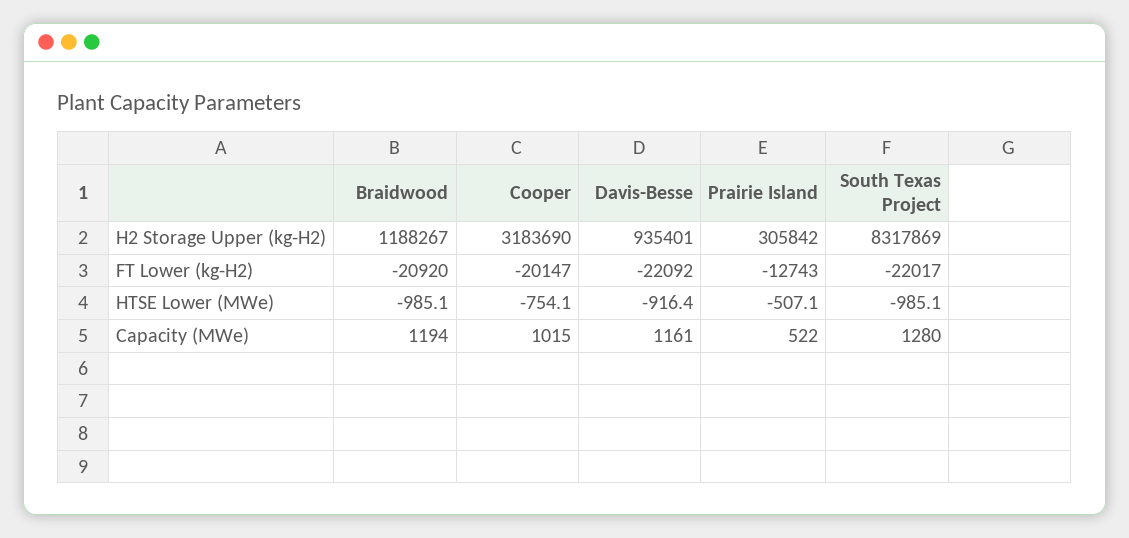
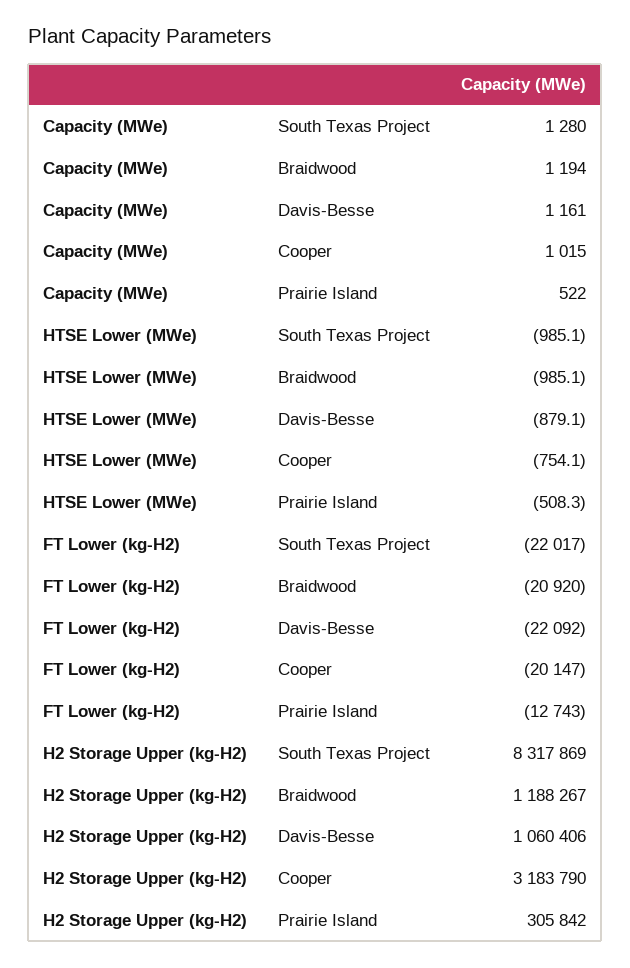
  {
    "Braidwood": {
      "H2 Storage Upper (kg-H2)": 1188267,
      "FT Lower (kg-H2)": -20920,
      "HTSE Lower (MWe)": -985.1,
      "Capacity (MWe)": 1194
    },
    "Cooper": {
-     "H2 Storage Upper (kg-H2)": 3183690,
+     "H2 Storage Upper (kg-H2)": 3183790,
      "FT Lower (kg-H2)": -20147,
      "HTSE Lower (MWe)": -754.1,
      "Capacity (MWe)": 1015
    },
    "Davis-Besse": {
-     "H2 Storage Upper (kg-H2)": 935401,
+     "H2 Storage Upper (kg-H2)": 1060406,
      "FT Lower (kg-H2)": -22092,
-     "HTSE Lower (MWe)": -916.4,
+     "HTSE Lower (MWe)": -879.1,
      "Capacity (MWe)": 1161
    },
    "Prairie Island": {
      "H2 Storage Upper (kg-H2)": 305842,
      "FT Lower (kg-H2)": -12743,
-     "HTSE Lower (MWe)": -507.1,
+     "HTSE Lower (MWe)": -508.3,
      "Capacity (MWe)": 522
    },
    "South Texas Project": {
      "H2 Storage Upper (kg-H2)": 8317869,
      "FT Lower (kg-H2)": -22017,
      "HTSE Lower (MWe)": -985.1,
      "Capacity (MWe)": 1280
    }
  }

